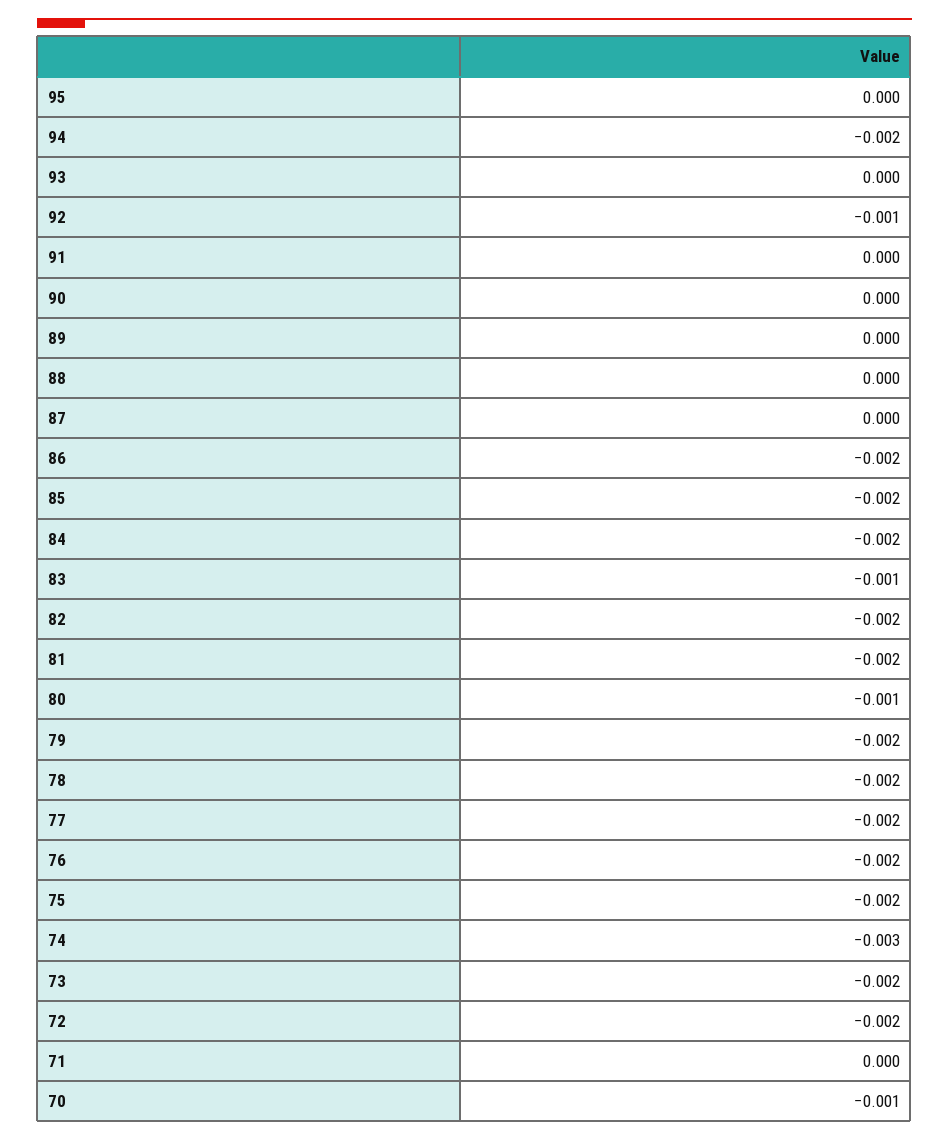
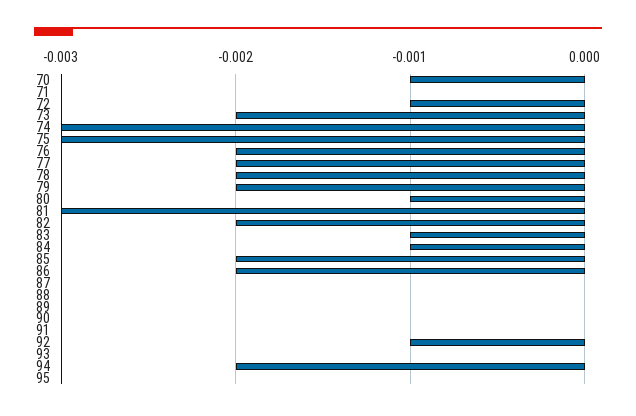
  {
    "95": 0,
    "94": -0.002,
    "93": 0,
    "92": -0.001,
    "91": 0,
    "90": 0,
    "89": 0,
    "88": 0,
    "87": 0,
    "86": -0.002,
    "85": -0.002,
-   "84": -0.002,
+   "84": -0.001,
    "83": -0.001,
    "82": -0.002,
-   "81": -0.002,
+   "81": -0.003,
    "80": -0.001,
    "79": -0.002,
    "78": -0.002,
    "77": -0.002,
    "76": -0.002,
-   "75": -0.002,
+   "75": -0.003,
    "74": -0.003,
    "73": -0.002,
-   "72": -0.002,
+   "72": -0.001,
    "71": 0,
    "70": -0.001
  }

